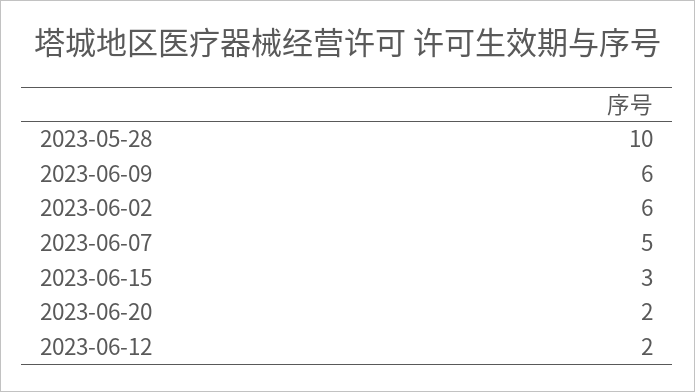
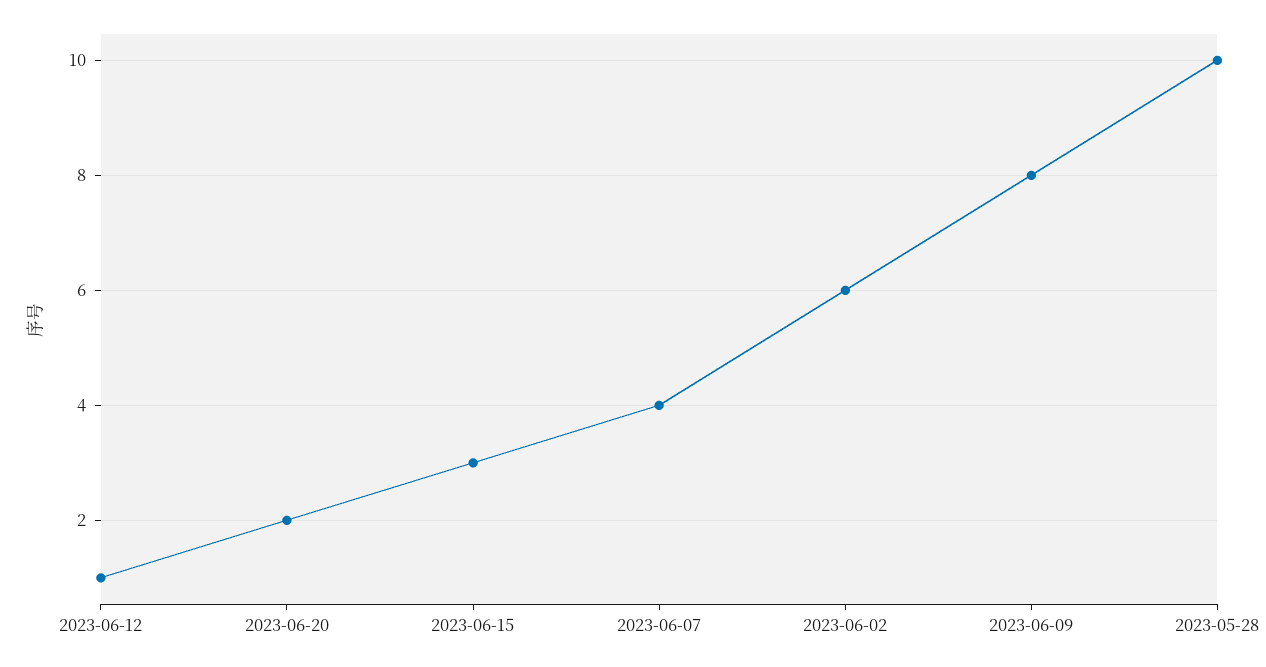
  {
    "2023-05-28": 10,
-   "2023-06-09": 6,
+   "2023-06-09": 8,
    "2023-06-02": 6,
-   "2023-06-07": 5,
+   "2023-06-07": 4,
    "2023-06-15": 3,
    "2023-06-20": 2,
-   "2023-06-12": 2
+   "2023-06-12": 1
  }

